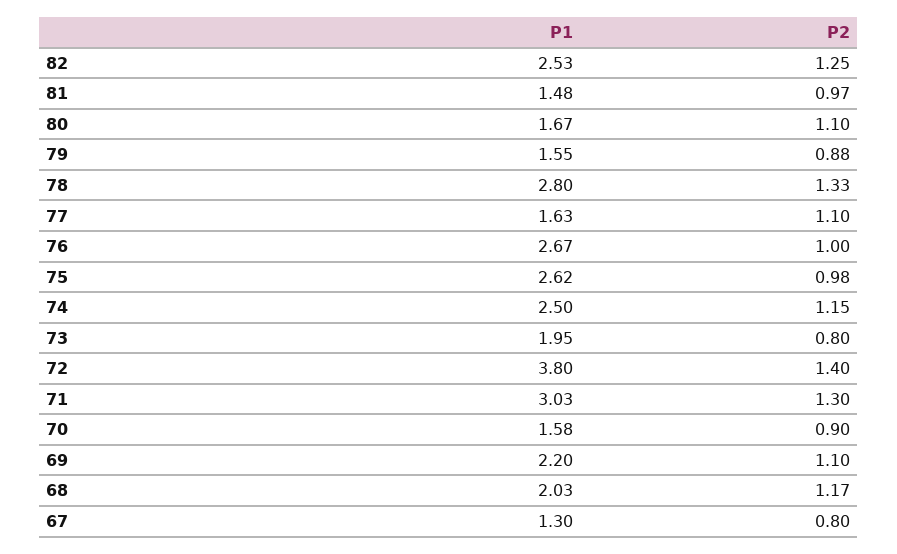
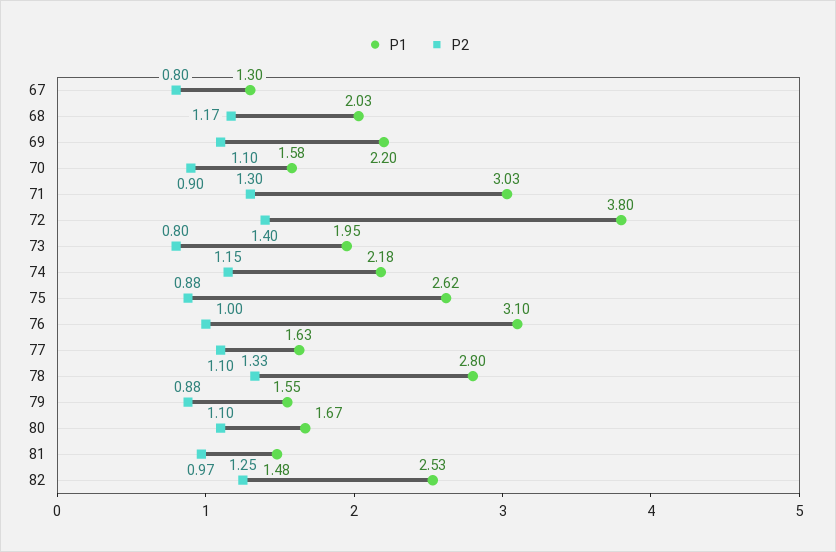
  {
    "P1": {
      "82": 2.53,
      "81": 1.48,
      "80": 1.67,
      "79": 1.55,
      "78": 2.8,
      "77": 1.63,
-     "76": 2.67,
+     "76": 3.1,
      "75": 2.62,
-     "74": 2.5,
+     "74": 2.18,
      "73": 1.95,
      "72": 3.8,
      "71": 3.03,
      "70": 1.58,
      "69": 2.2,
      "68": 2.03,
      "67": 1.3
    },
    "P2": {
      "82": 1.25,
      "81": 0.97,
      "80": 1.1,
      "79": 0.88,
      "78": 1.33,
      "77": 1.1,
      "76": 1,
-     "75": 0.98,
+     "75": 0.88,
      "74": 1.15,
      "73": 0.8,
      "72": 1.4,
      "71": 1.3,
      "70": 0.9,
      "69": 1.1,
      "68": 1.17,
      "67": 0.8
    }
  }

